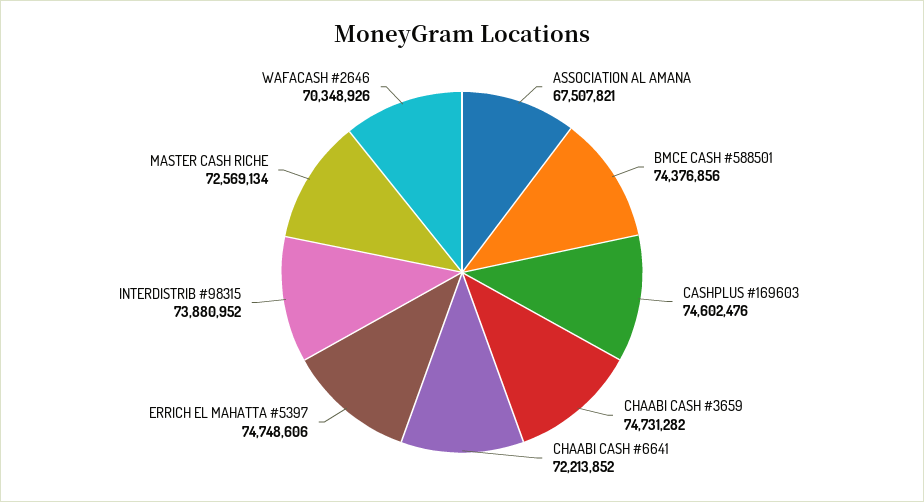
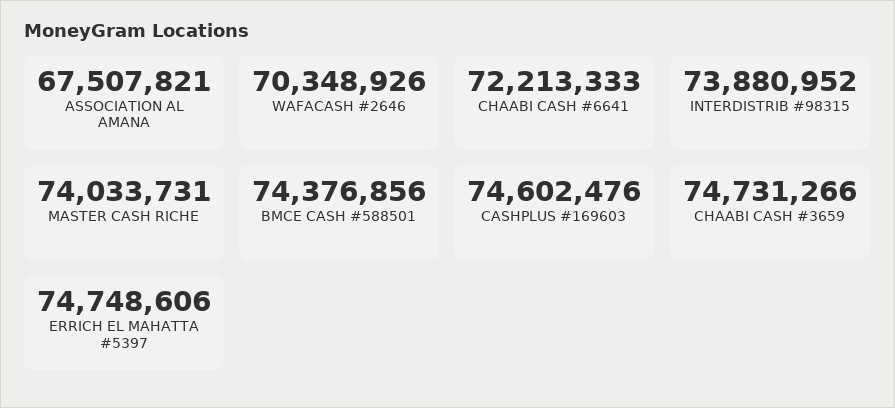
  {
    "ASSOCIATION AL AMANA": 67507821,
    "BMCE CASH #588501": 74376856,
    "CASHPLUS #169603": 74602476,
-   "CHAABI CASH #3659": 74731282,
+   "CHAABI CASH #3659": 74731266,
-   "CHAABI CASH #6641": 72213852,
+   "CHAABI CASH #6641": 72213333,
    "ERRICH EL MAHATTA #5397": 74748606,
    "INTERDISTRIB #98315": 73880952,
-   "MASTER CASH RICHE": 72569134,
+   "MASTER CASH RICHE": 74033731,
    "WAFACASH #2646": 70348926
  }

